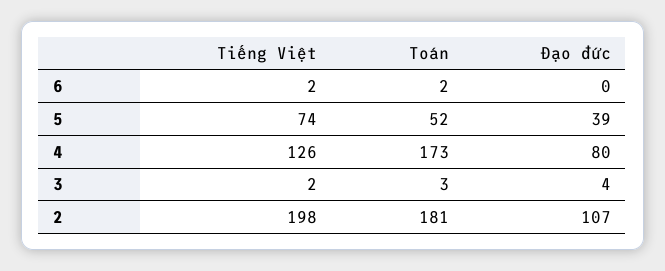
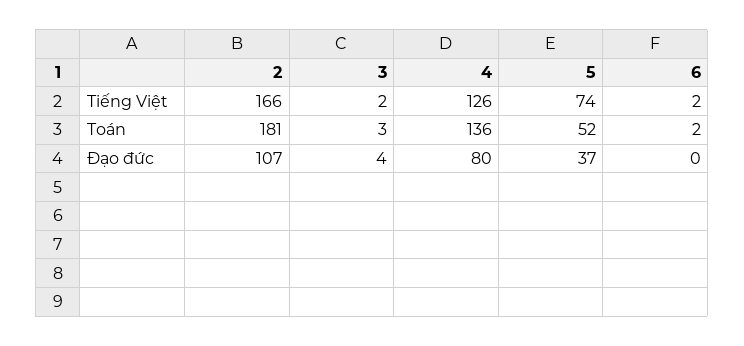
  {
    "Tiếng Việt": {
      "6": 2,
      "5": 74,
      "4": 126,
      "3": 2,
-     "2": 198
+     "2": 166
    },
    "Toán": {
      "6": 2,
      "5": 52,
-     "4": 173,
+     "4": 136,
      "3": 3,
      "2": 181
    },
    "Đạo đức": {
      "6": 0,
-     "5": 39,
+     "5": 37,
      "4": 80,
      "3": 4,
      "2": 107
    }
  }

